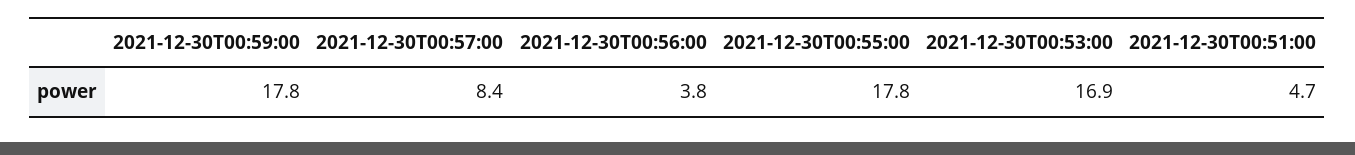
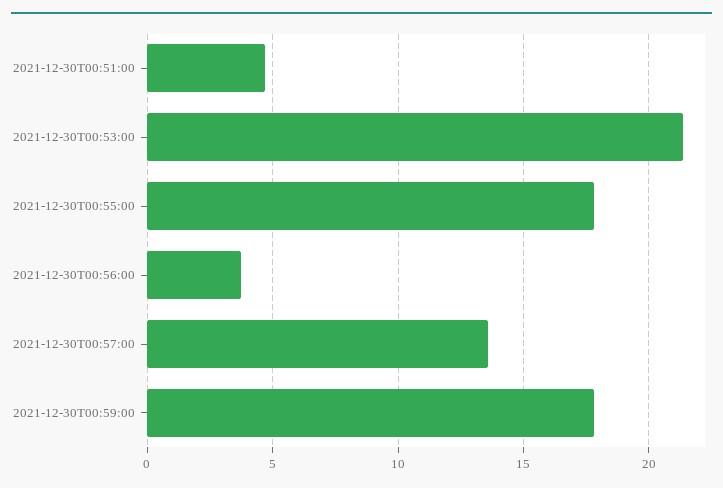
  {
    "2021-12-30T00:59:00": 17.8,
-   "2021-12-30T00:57:00": 8.4,
+   "2021-12-30T00:57:00": 13.5,
    "2021-12-30T00:56:00": 3.8,
    "2021-12-30T00:55:00": 17.8,
-   "2021-12-30T00:53:00": 16.9,
+   "2021-12-30T00:53:00": 21.5,
    "2021-12-30T00:51:00": 4.7
  }

